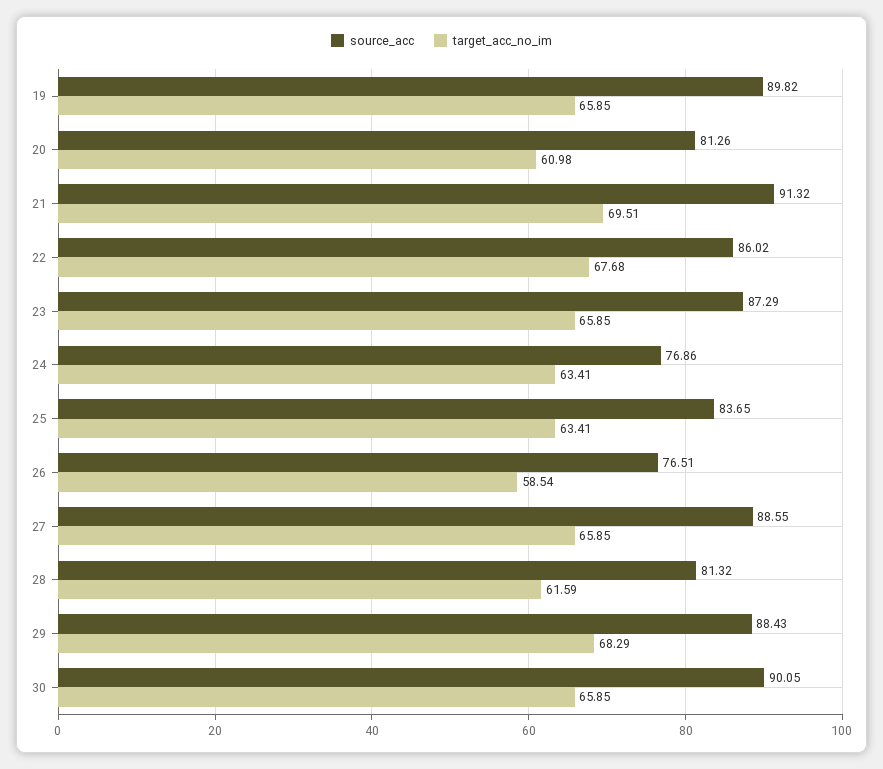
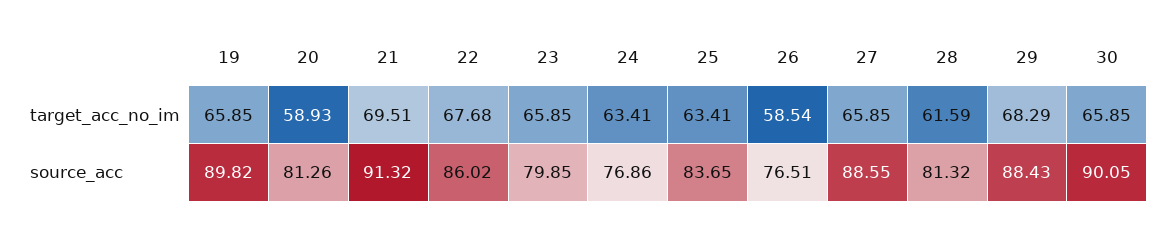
  {
    "source_acc": {
      "19": 89.82,
      "20": 81.26,
      "21": 91.32,
      "22": 86.02,
-     "23": 87.29,
+     "23": 79.85,
      "24": 76.86,
      "25": 83.65,
      "26": 76.51,
      "27": 88.55,
      "28": 81.32,
      "29": 88.43,
      "30": 90.05
    },
    "target_acc_no_im": {
      "19": 65.85,
-     "20": 60.98,
+     "20": 58.93,
      "21": 69.51,
      "22": 67.68,
      "23": 65.85,
      "24": 63.41,
      "25": 63.41,
      "26": 58.54,
      "27": 65.85,
      "28": 61.59,
      "29": 68.29,
      "30": 65.85
    }
  }

